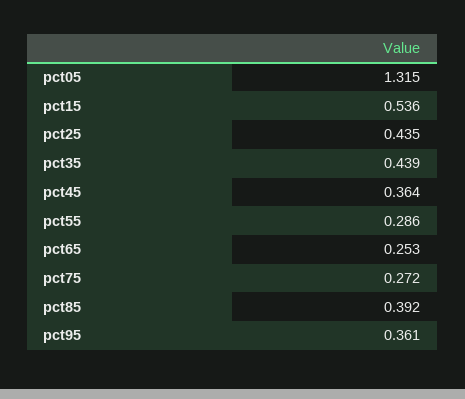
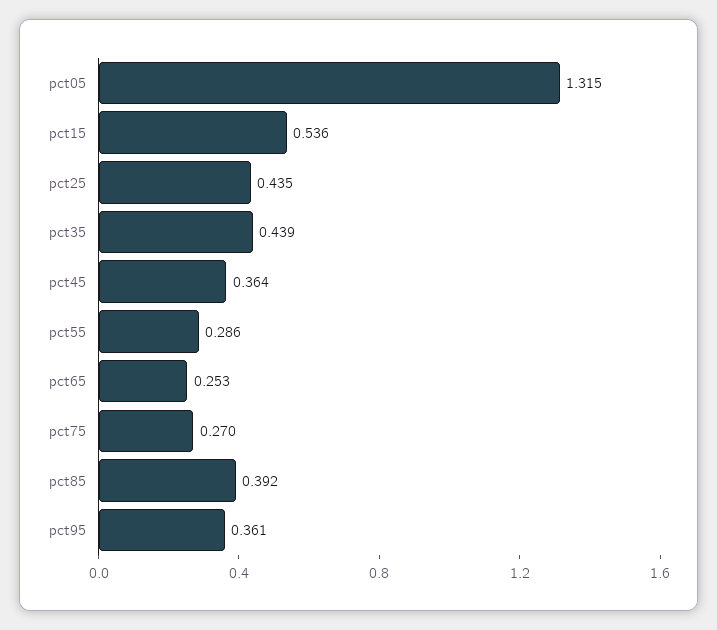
  {
    "pct05": 1.315,
    "pct15": 0.536,
    "pct25": 0.435,
    "pct35": 0.439,
    "pct45": 0.364,
    "pct55": 0.286,
    "pct65": 0.253,
-   "pct75": 0.272,
+   "pct75": 0.27,
    "pct85": 0.392,
    "pct95": 0.361
  }

